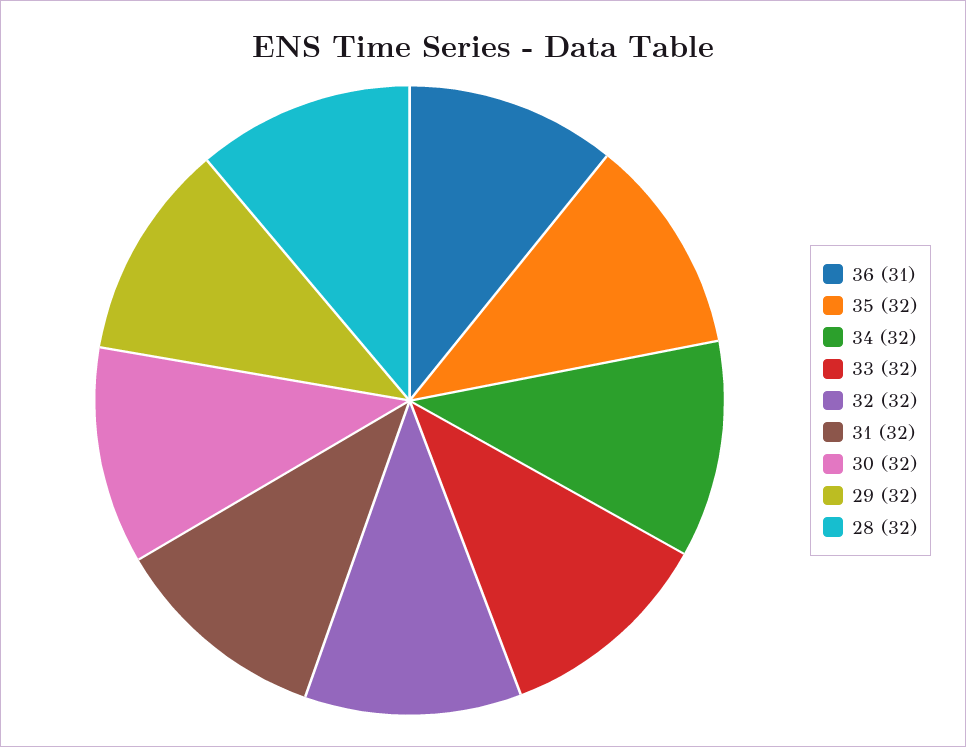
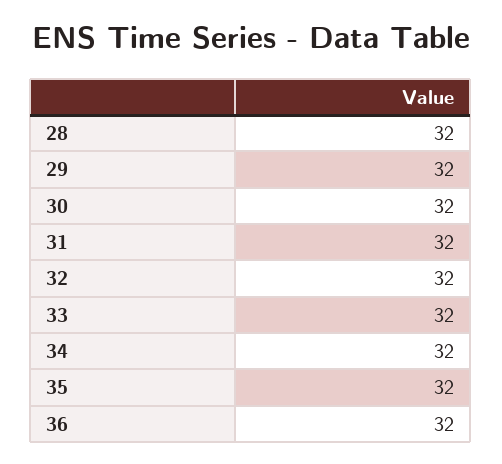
  {
-   "36": 31,
+   "36": 32,
    "35": 32,
    "34": 32,
    "33": 32,
    "32": 32,
    "31": 32,
    "30": 32,
    "29": 32,
    "28": 32
  }

